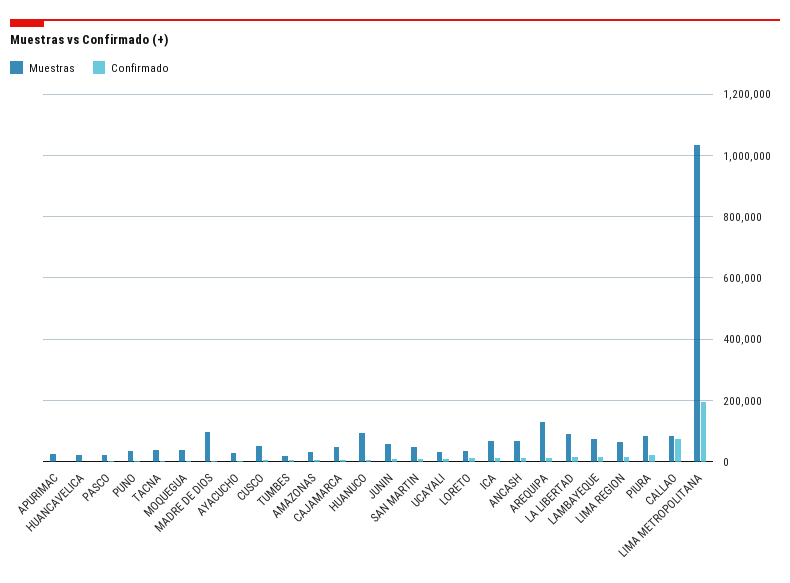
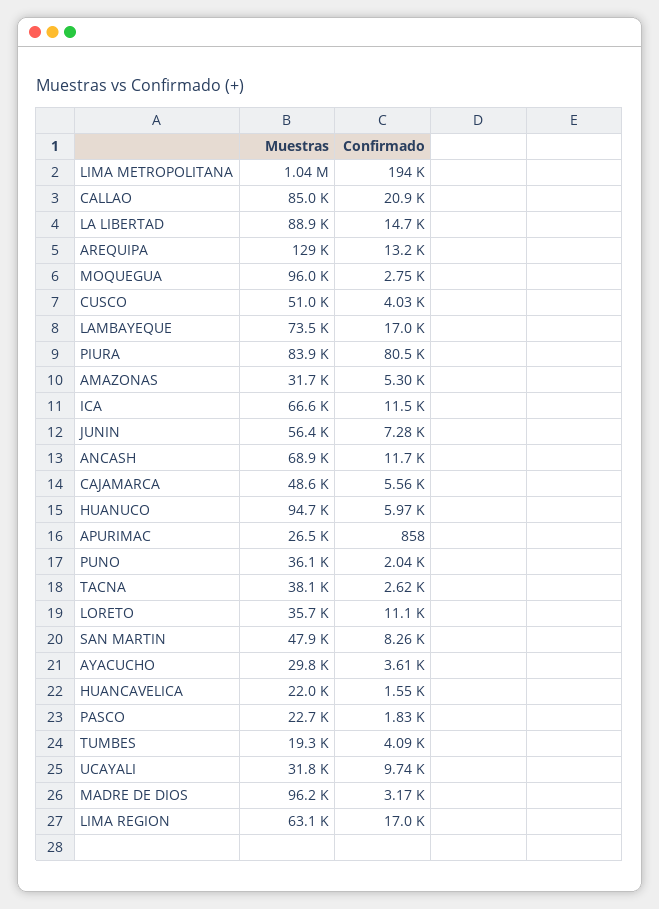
  {
    "Muestras": {
      "APURIMAC": 26500,
      "HUANCAVELICA": 22000,
      "PASCO": 22700,
      "PUNO": 36100,
      "TACNA": 38100,
-     "MOQUEGUA": 40000,
+     "MOQUEGUA": 96000,
      "MADRE DE DIOS": 96200,
      "AYACUCHO": 29800,
      "CUSCO": 51000,
      "TUMBES": 19300,
      "AMAZONAS": 31700,
      "CAJAMARCA": 48600,
      "HUANUCO": 94700,
      "JUNIN": 56400,
      "SAN MARTIN": 47900,
      "UCAYALI": 31800,
      "LORETO": 35700,
      "ICA": 66600,
      "ANCASH": 68900,
      "AREQUIPA": 129000,
      "LA LIBERTAD": 88900,
      "LAMBAYEQUE": 73500,
      "LIMA REGION": 63100,
      "PIURA": 83900,
      "CALLAO": 85000,
      "LIMA METROPOLITANA": 1040000
    },
    "Confirmado": {
      "APURIMAC": 858,
      "HUANCAVELICA": 1550,
      "PASCO": 1830,
      "PUNO": 2040,
      "TACNA": 2620,
      "MOQUEGUA": 2750,
      "MADRE DE DIOS": 3170,
      "AYACUCHO": 3610,
      "CUSCO": 4030,
      "TUMBES": 4090,
      "AMAZONAS": 5300,
      "CAJAMARCA": 5560,
      "HUANUCO": 5970,
      "JUNIN": 7280,
      "SAN MARTIN": 8260,
      "UCAYALI": 9740,
      "LORETO": 11100,
      "ICA": 11500,
      "ANCASH": 11700,
      "AREQUIPA": 13200,
      "LA LIBERTAD": 14700,
      "LAMBAYEQUE": 17000,
      "LIMA REGION": 17000,
-     "PIURA": 20000,
+     "PIURA": 80500,
-     "CALLAO": 80000,
+     "CALLAO": 20900,
      "LIMA METROPOLITANA": 194000
    }
  }

